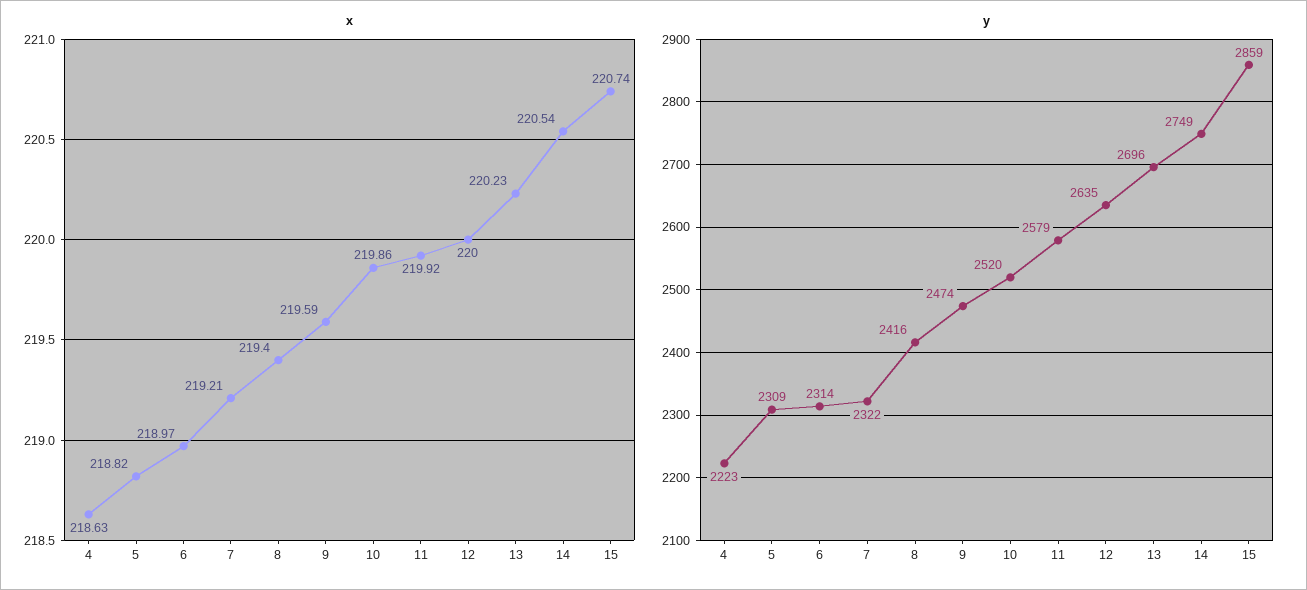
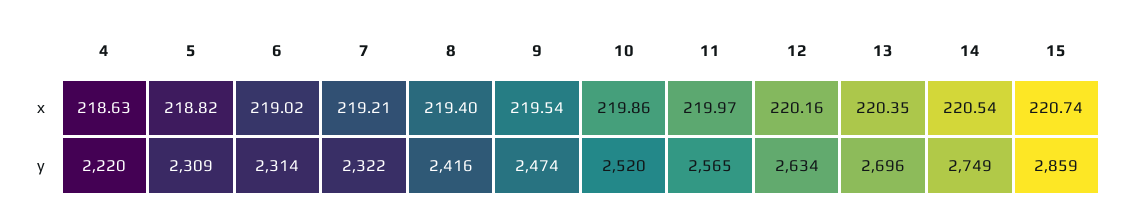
  {
    "x": {
      "4": 218.63,
      "5": 218.82,
-     "6": 218.97,
+     "6": 219.02,
      "7": 219.21,
      "8": 219.4,
-     "9": 219.59,
+     "9": 219.54,
      "10": 219.86,
-     "11": 219.92,
+     "11": 219.97,
-     "12": 220,
+     "12": 220.16,
-     "13": 220.23,
+     "13": 220.35,
      "14": 220.54,
      "15": 220.74
    },
    "y": {
-     "4": 2223,
+     "4": 2220,
      "5": 2309,
      "6": 2314,
      "7": 2322,
      "8": 2416,
      "9": 2474,
      "10": 2520,
-     "11": 2579,
+     "11": 2565,
-     "12": 2635,
+     "12": 2634,
      "13": 2696,
      "14": 2749,
      "15": 2859
    }
  }

